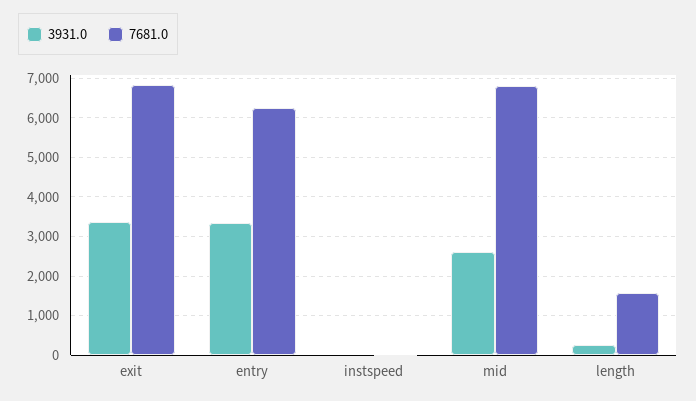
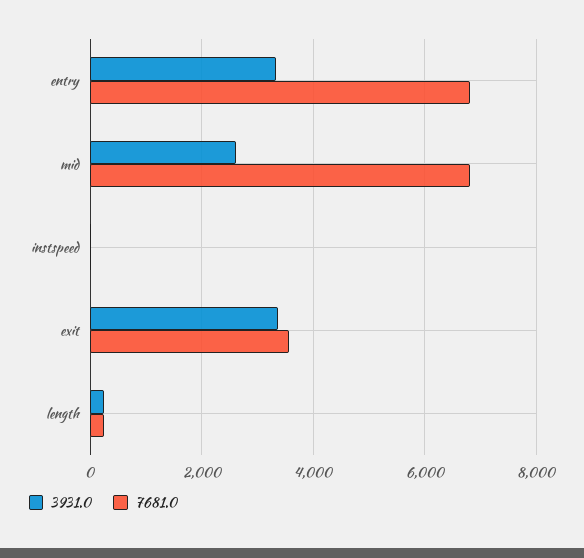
  {
    "3931.0": {
      "exit": 3400,
      "entry": 3400,
      "instspeed": 0,
      "mid": 2600,
      "length": 200
    },
    "7681.0": {
-     "exit": 6800,
+     "exit": 3600,
-     "entry": 6200,
+     "entry": 6800,
      "instspeed": 0,
      "mid": 6800,
-     "length": 1600
+     "length": 200
    }
  }

